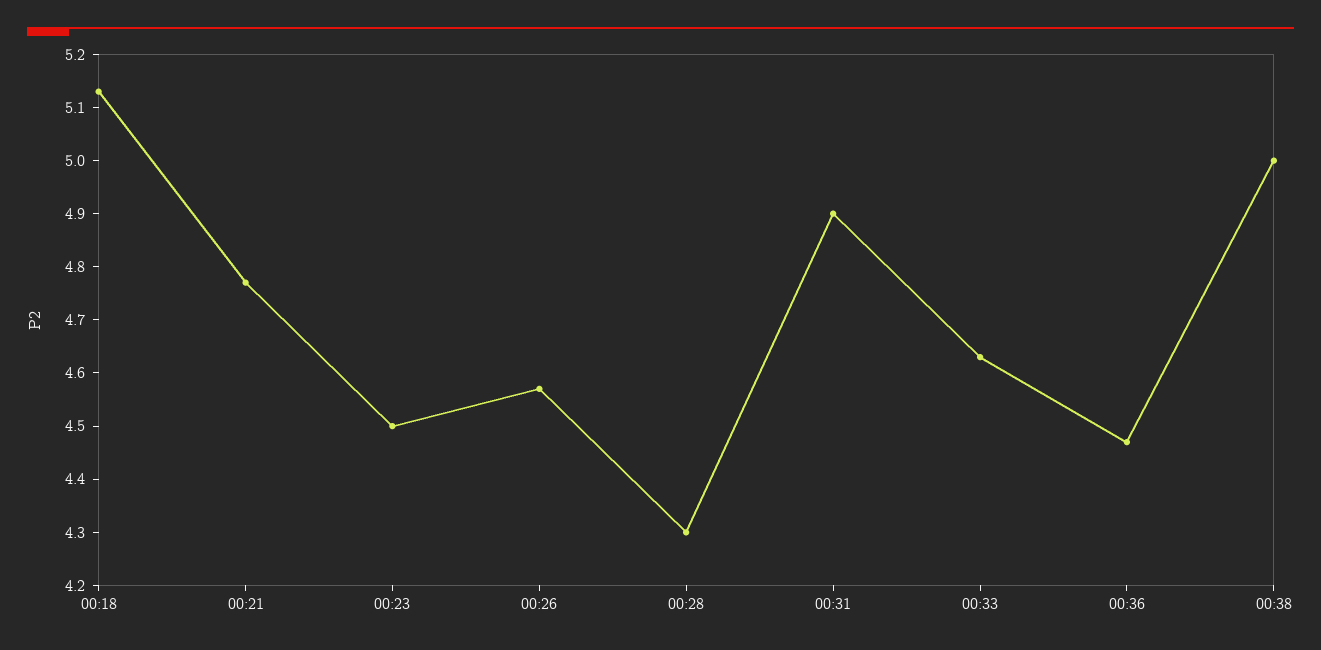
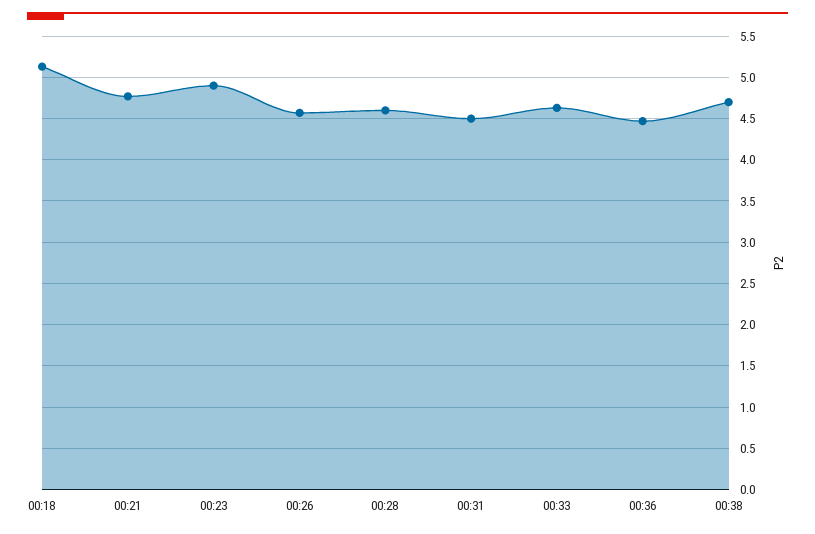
  {
    "00:18": 5.15,
    "00:21": 4.75,
-   "00:23": 4.5,
+   "00:23": 4.9,
    "00:26": 4.55,
-   "00:28": 4.3,
+   "00:28": 4.6,
-   "00:31": 4.9,
+   "00:31": 4.5,
    "00:33": 4.65,
    "00:36": 4.45,
-   "00:38": 5
+   "00:38": 4.7
  }

